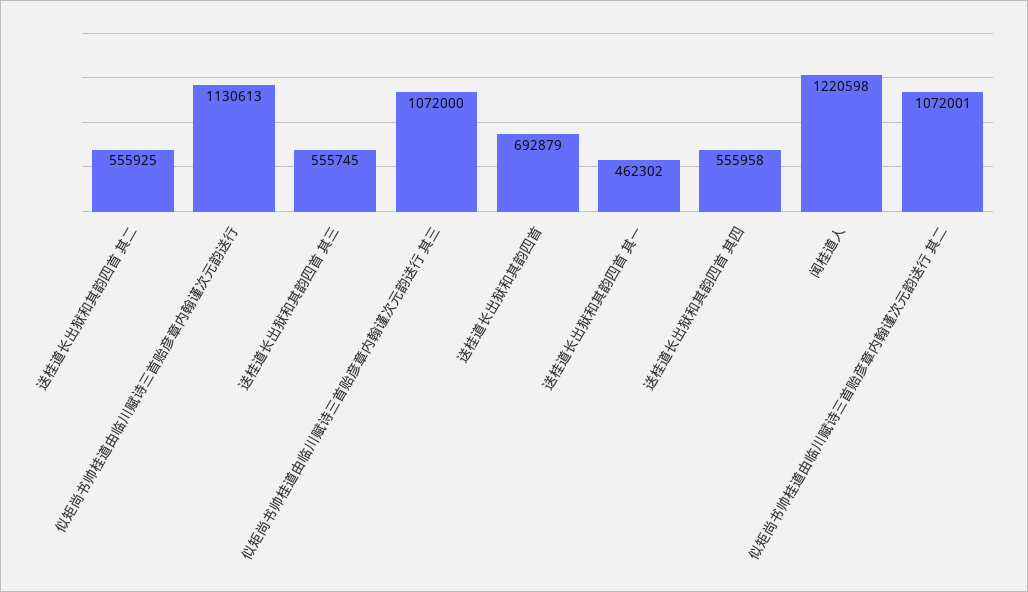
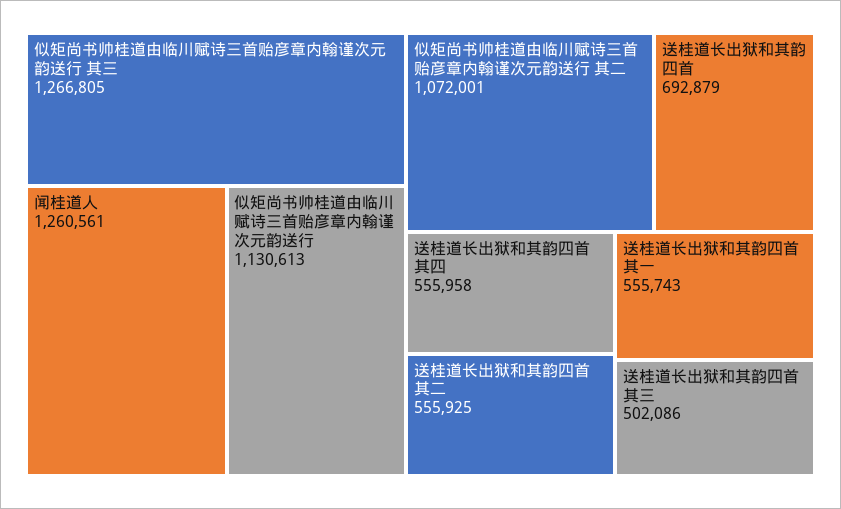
  {
    "送桂道长出狱和其韵四首 其二": 555925,
    "似矩尚书帅桂道由临川赋诗三首贻彦章内翰谨次元韵送行": 1130613,
-   "送桂道长出狱和其韵四首 其三": 555745,
+   "送桂道长出狱和其韵四首 其三": 502086,
-   "似矩尚书帅桂道由临川赋诗三首贻彦章内翰谨次元韵送行 其三": 1072000,
+   "似矩尚书帅桂道由临川赋诗三首贻彦章内翰谨次元韵送行 其三": 1266805,
    "送桂道长出狱和其韵四首": 692879,
-   "送桂道长出狱和其韵四首 其一": 462302,
+   "送桂道长出狱和其韵四首 其一": 555743,
    "送桂道长出狱和其韵四首 其四": 555958,
-   "闻桂道人": 1220598,
+   "闻桂道人": 1260561,
    "似矩尚书帅桂道由临川赋诗三首贻彦章内翰谨次元韵送行 其二": 1072001
  }

